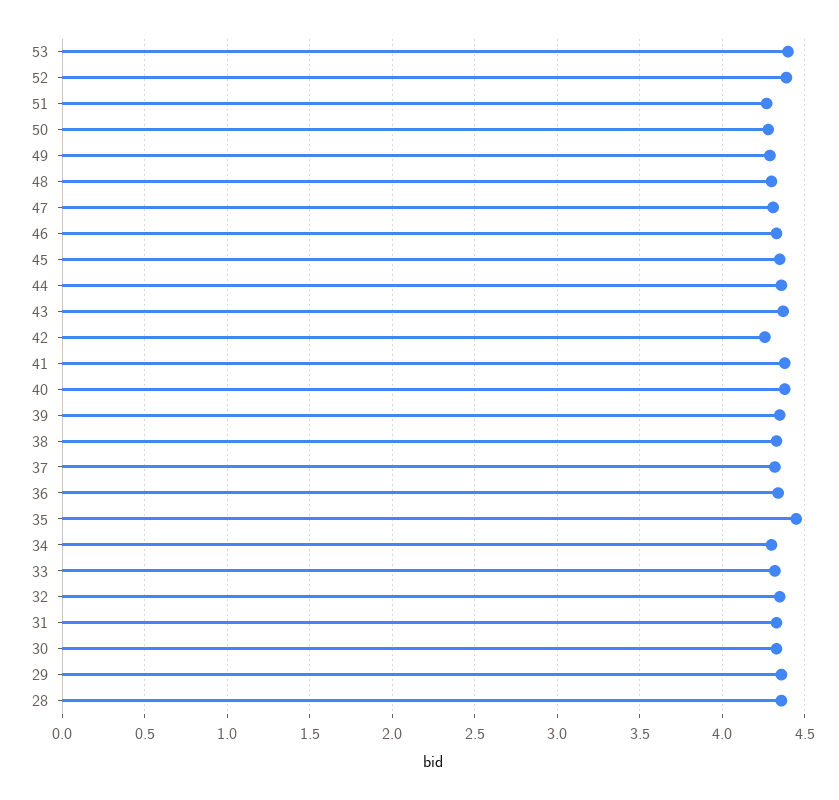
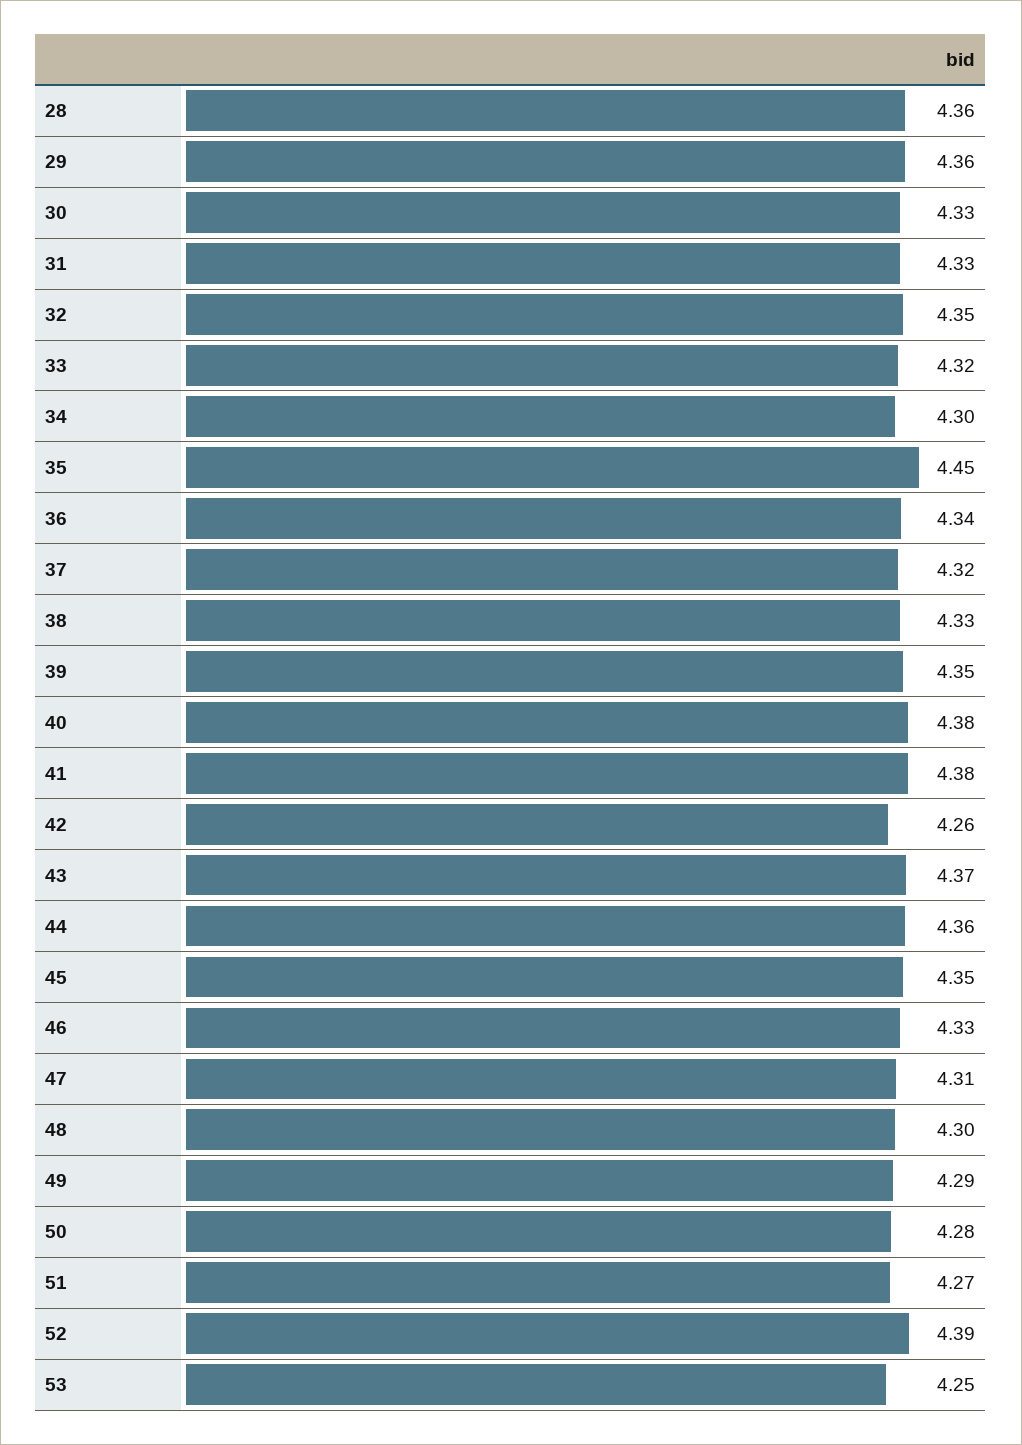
  {
-   "53": 4.4,
+   "53": 4.25,
    "52": 4.39,
    "51": 4.27,
    "50": 4.28,
    "49": 4.29,
    "48": 4.3,
    "47": 4.31,
    "46": 4.33,
    "45": 4.35,
    "44": 4.36,
    "43": 4.37,
    "42": 4.26,
    "41": 4.38,
    "40": 4.38,
    "39": 4.35,
    "38": 4.33,
    "37": 4.32,
    "36": 4.34,
    "35": 4.45,
    "34": 4.3,
    "33": 4.32,
    "32": 4.35,
    "31": 4.33,
    "30": 4.33,
    "29": 4.36,
    "28": 4.36
  }

